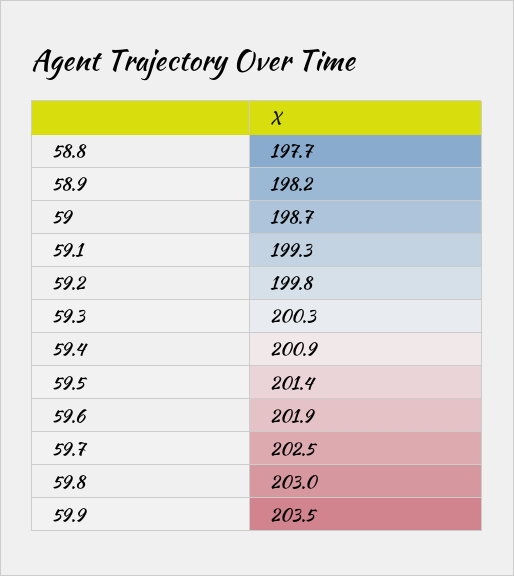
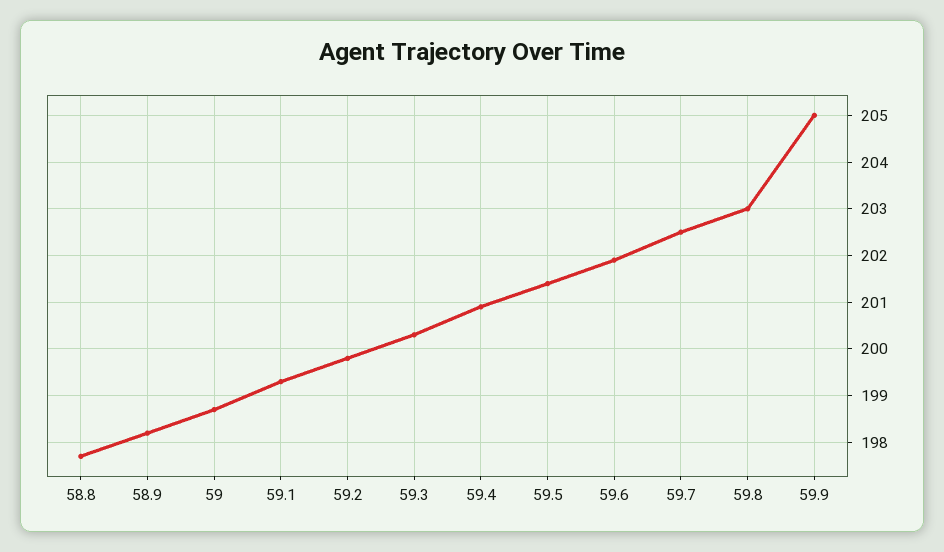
  {
    "58.8": 197.7,
    "58.9": 198.2,
    "59": 198.7,
    "59.1": 199.3,
    "59.2": 199.8,
    "59.3": 200.3,
    "59.4": 200.9,
    "59.5": 201.4,
    "59.6": 201.9,
    "59.7": 202.5,
    "59.8": 203,
-   "59.9": 203.5
+   "59.9": 205
  }

